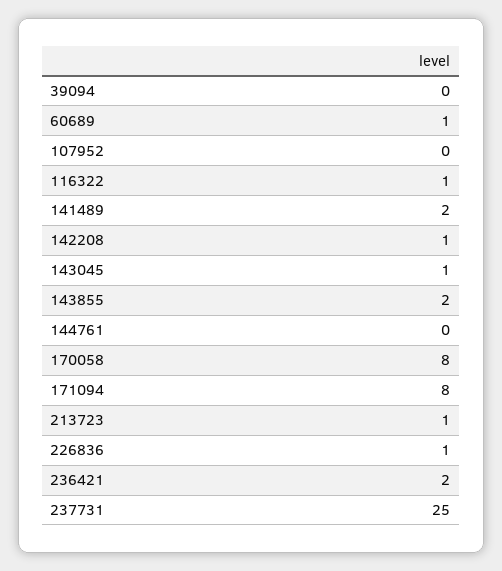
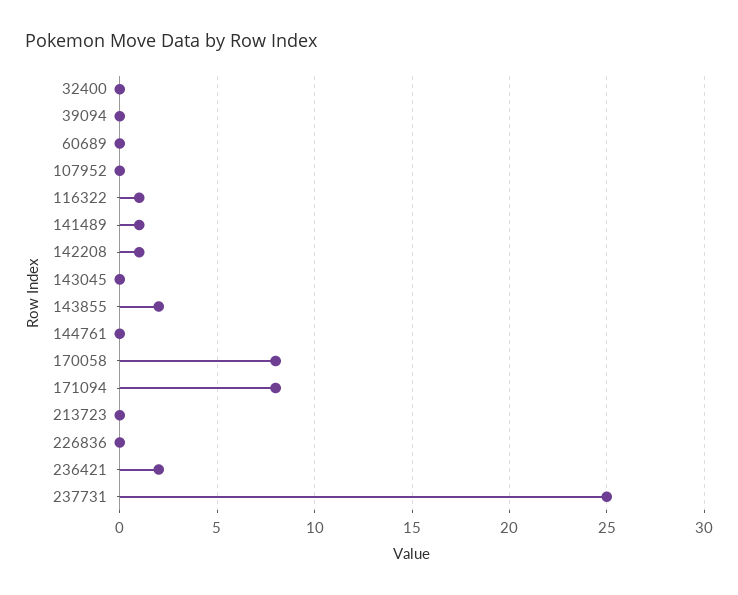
  {
    "39094": 0,
-   "60689": 1,
+   "60689": 0,
    "107952": 0,
    "116322": 1,
-   "141489": 2,
+   "141489": 1,
    "142208": 1,
-   "143045": 1,
+   "143045": 0,
    "143855": 2,
    "144761": 0,
    "170058": 8,
    "171094": 8,
-   "213723": 1,
+   "213723": 0,
-   "226836": 1,
+   "226836": 0,
    "236421": 2,
-   "237731": 25
+   "237731": 25,
+   "32400": 0
  }

